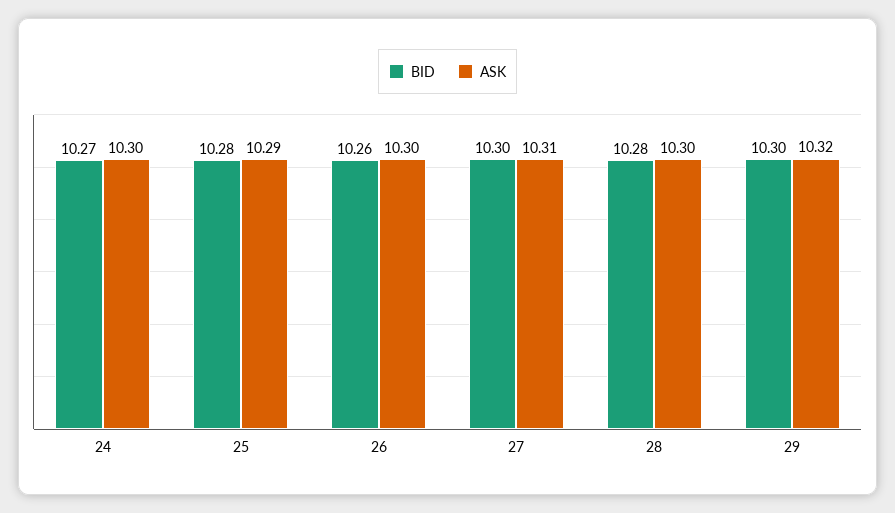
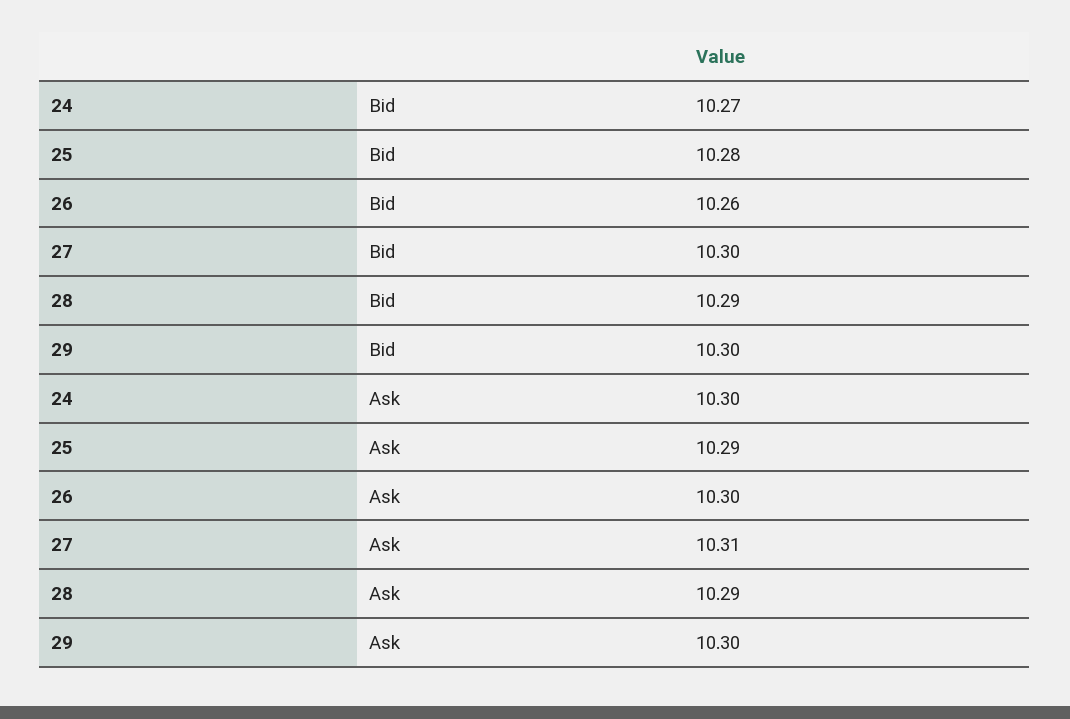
  {
    "BID": {
      "24": 10.27,
      "25": 10.28,
      "26": 10.26,
      "27": 10.3,
-     "28": 10.28,
+     "28": 10.29,
      "29": 10.3
    },
    "ASK": {
      "24": 10.3,
      "25": 10.29,
      "26": 10.3,
      "27": 10.31,
-     "28": 10.3,
+     "28": 10.29,
-     "29": 10.32
+     "29": 10.3
    }
  }

